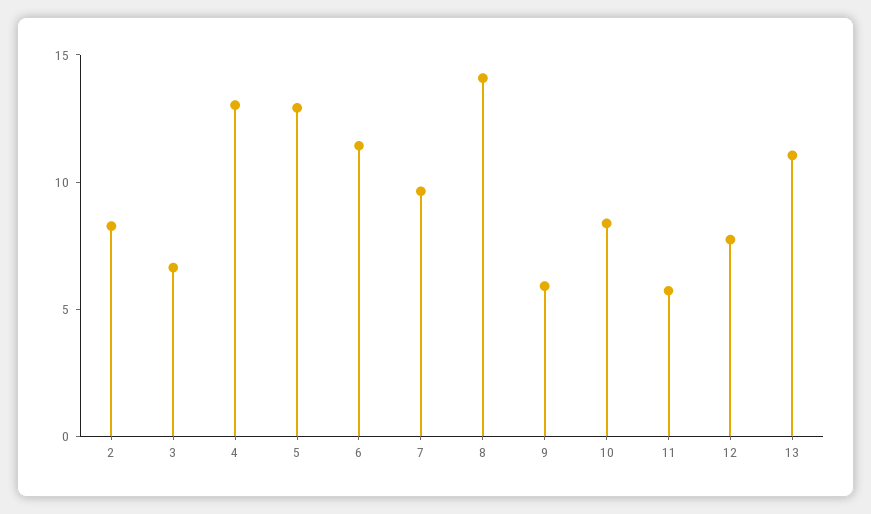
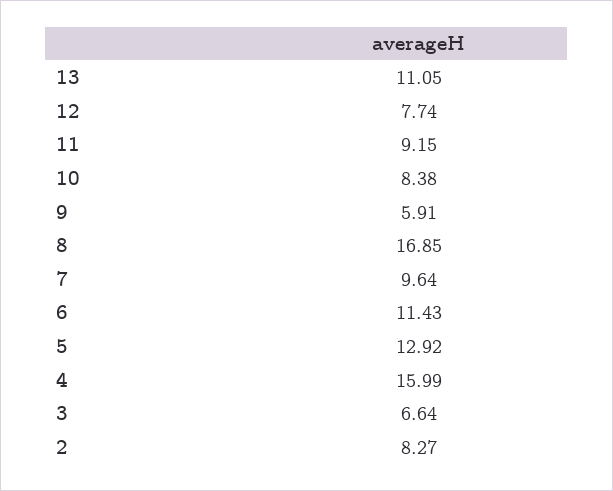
  {
    "2": 8.27,
    "3": 6.64,
-   "4": 13,
+   "4": 15.99,
    "5": 12.92,
    "6": 11.43,
    "7": 9.64,
-   "8": 14,
+   "8": 16.85,
    "9": 5.91,
    "10": 8.38,
-   "11": 6,
+   "11": 9.15,
    "12": 7.74,
    "13": 11.05
  }

